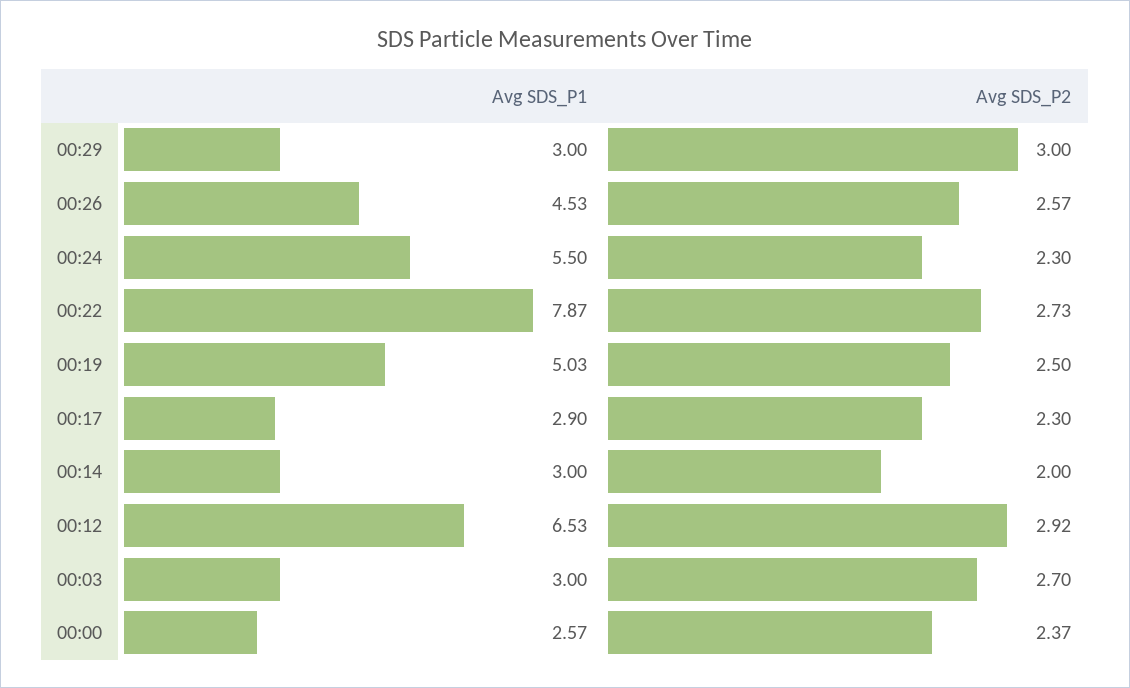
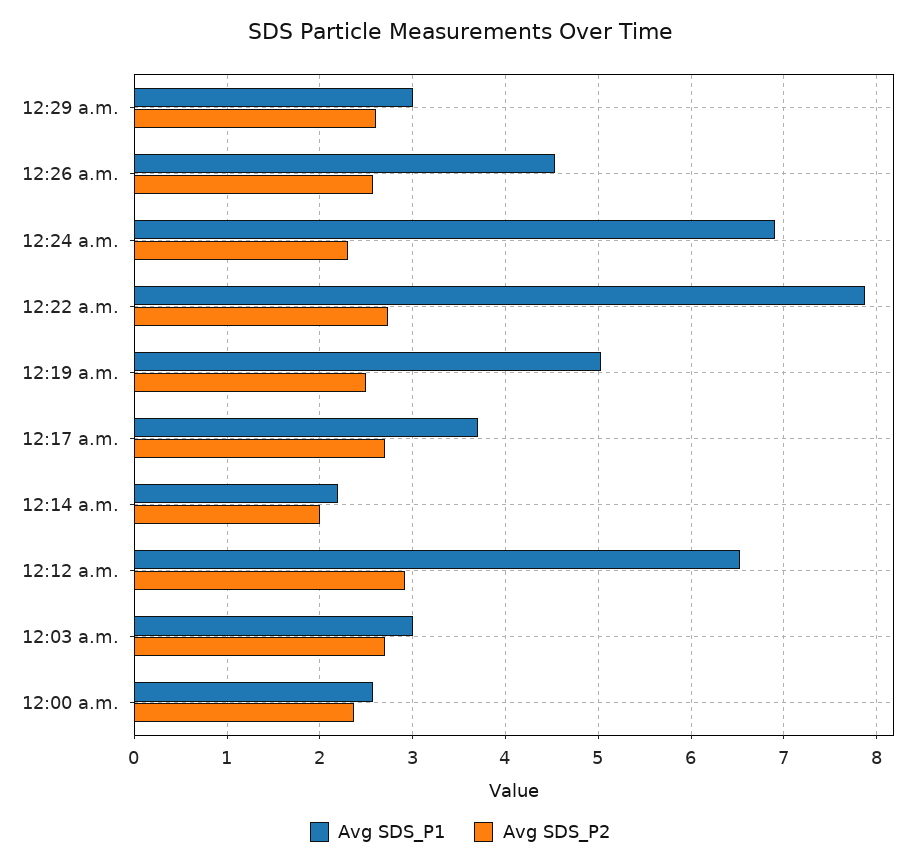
  {
    "Avg SDS_P1": {
      "00:29": 3,
      "00:26": 4.53,
-     "00:24": 5.5,
+     "00:24": 6.9,
      "00:22": 7.87,
      "00:19": 5.03,
-     "00:17": 2.9,
+     "00:17": 3.7,
-     "00:14": 3,
+     "00:14": 2.2,
      "00:12": 6.53,
      "00:03": 3,
      "00:00": 2.57
    },
    "Avg SDS_P2": {
-     "00:29": 3,
+     "00:29": 2.6,
      "00:26": 2.57,
      "00:24": 2.3,
      "00:22": 2.73,
      "00:19": 2.5,
-     "00:17": 2.3,
+     "00:17": 2.7,
      "00:14": 2,
      "00:12": 2.92,
      "00:03": 2.7,
      "00:00": 2.37
    }
  }

